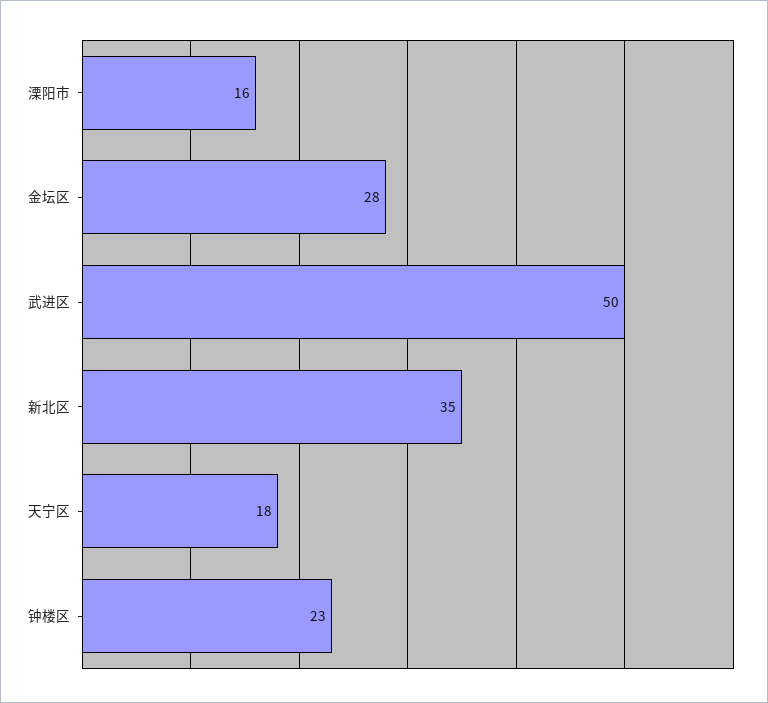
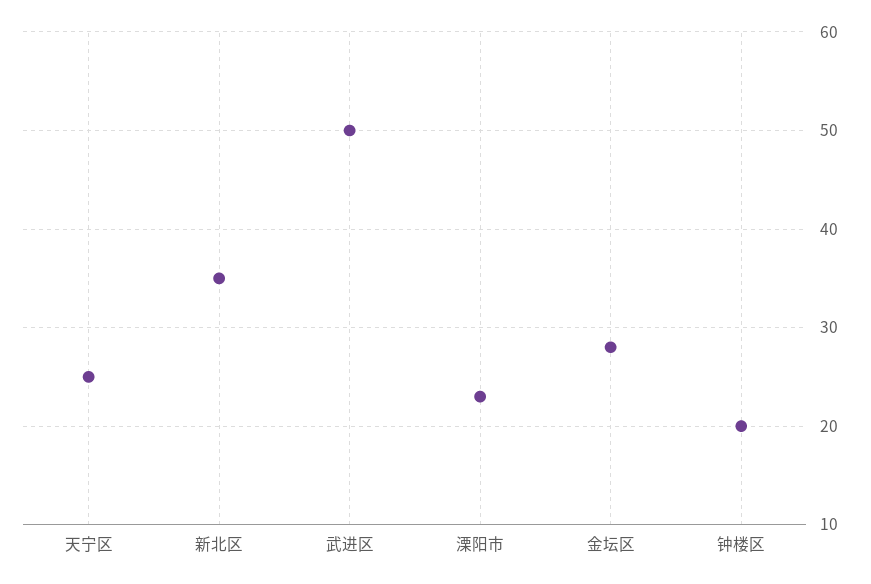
  {
-   "溧阳市": 16,
+   "溧阳市": 23,
    "金坛区": 28,
    "武进区": 50,
    "新北区": 35,
-   "天宁区": 18,
+   "天宁区": 25,
-   "钟楼区": 23
+   "钟楼区": 20
  }

